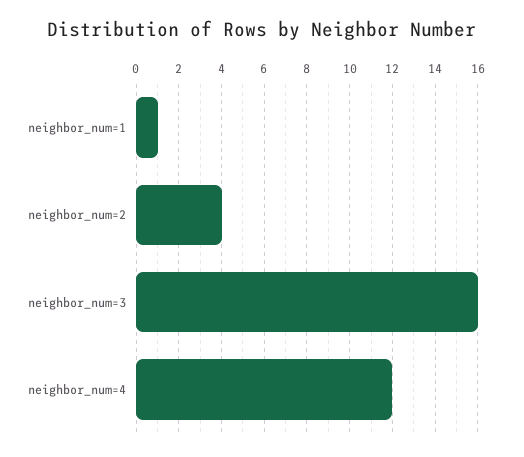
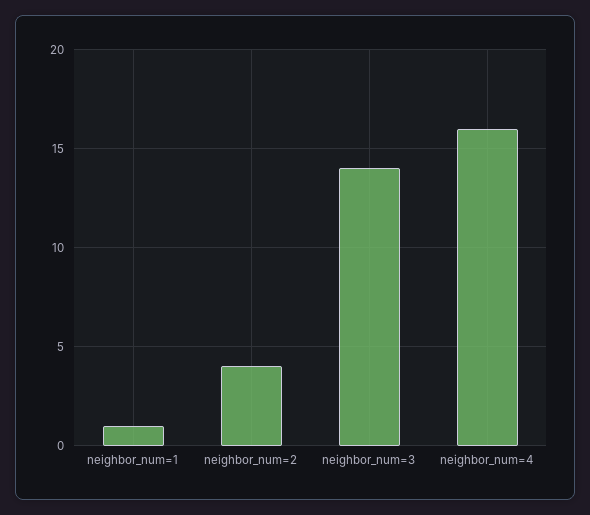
  {
    "neighbor_num=1": 1,
    "neighbor_num=2": 4,
-   "neighbor_num=3": 16,
+   "neighbor_num=3": 14,
-   "neighbor_num=4": 12
+   "neighbor_num=4": 16
  }

